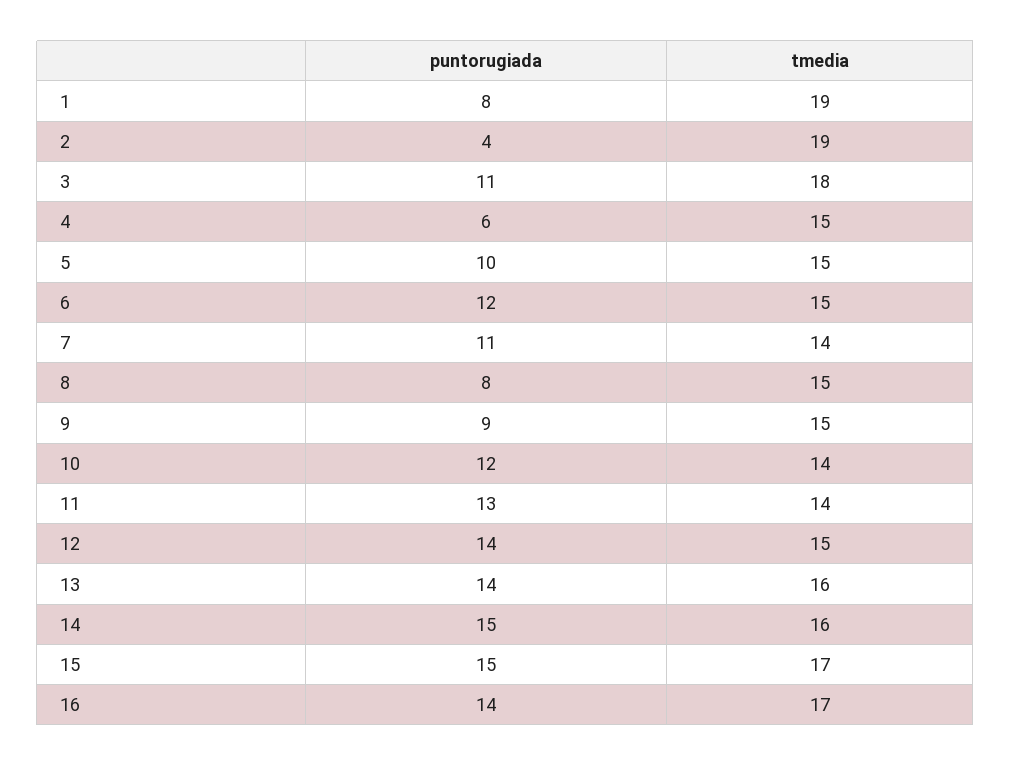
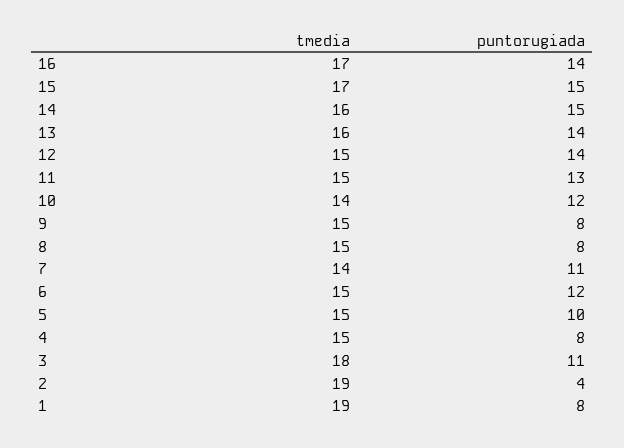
  {
    "puntorugiada": {
      "1": 8,
      "2": 4,
      "3": 11,
-     "4": 6,
+     "4": 8,
      "5": 10,
      "6": 12,
      "7": 11,
      "8": 8,
-     "9": 9,
+     "9": 8,
      "10": 12,
      "11": 13,
      "12": 14,
      "13": 14,
      "14": 15,
      "15": 15,
      "16": 14
    },
    "tmedia": {
      "1": 19,
      "2": 19,
      "3": 18,
      "4": 15,
      "5": 15,
      "6": 15,
      "7": 14,
      "8": 15,
      "9": 15,
      "10": 14,
-     "11": 14,
+     "11": 15,
      "12": 15,
      "13": 16,
      "14": 16,
      "15": 17,
      "16": 17
    }
  }

